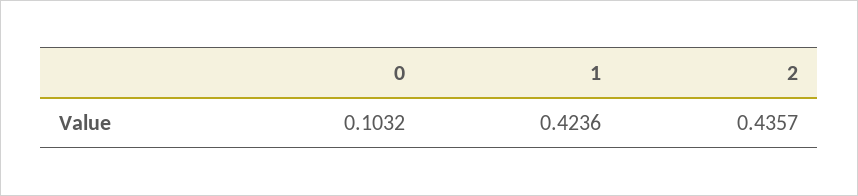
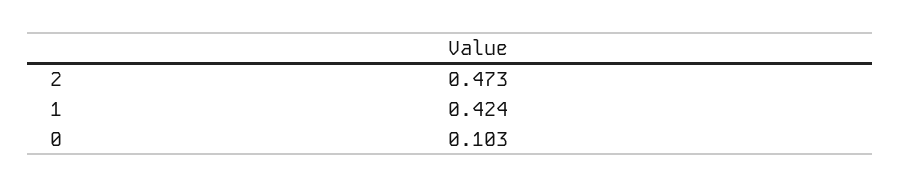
  {
    "0": 0.1032,
    "1": 0.4236,
-   "2": 0.4357
+   "2": 0.473
  }

